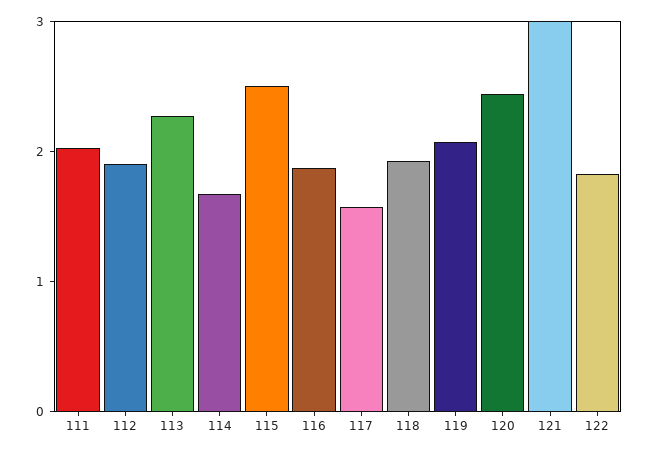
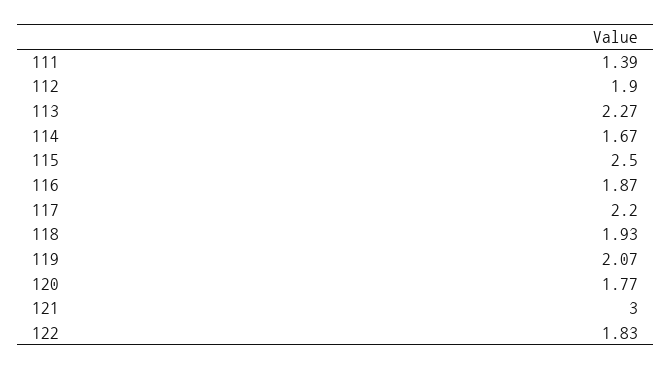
  {
-   "111": 2,
+   "111": 1.39,
    "112": 1.9,
    "113": 2.27,
    "114": 1.67,
    "115": 2.5,
    "116": 1.87,
-   "117": 1.6,
+   "117": 2.2,
    "118": 1.93,
    "119": 2.07,
-   "120": 2.4,
+   "120": 1.77,
    "121": 3,
    "122": 1.83
  }

